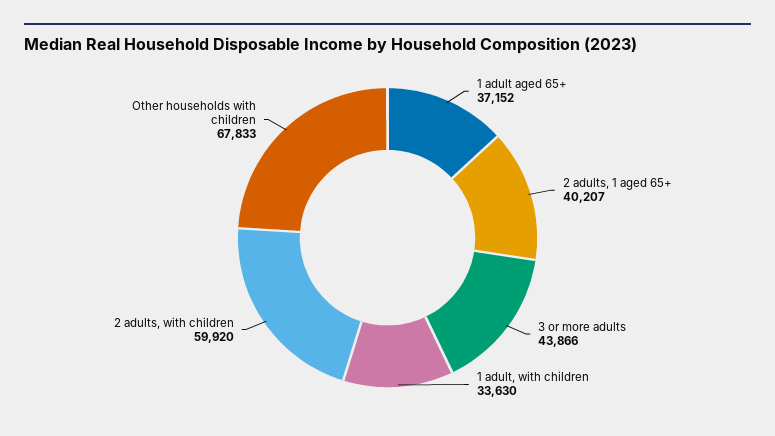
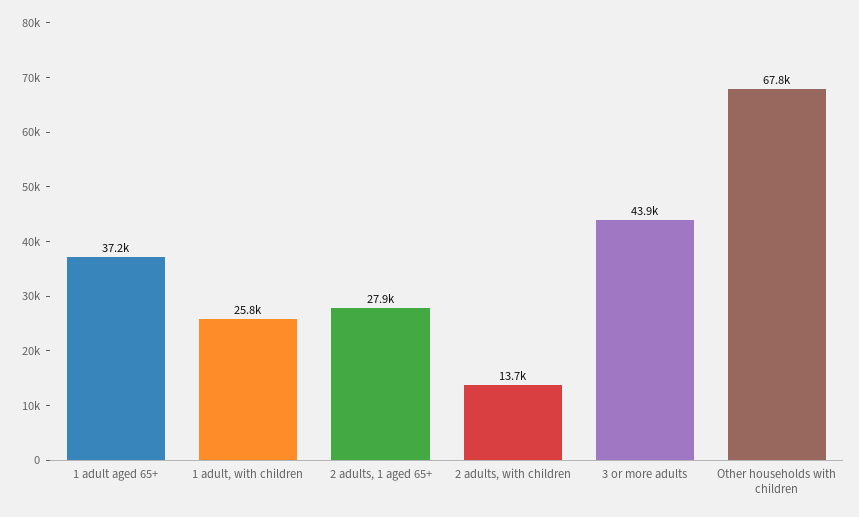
  {
    "1 adult aged 65+": 37152,
-   "2 adults, 1 aged 65+": 40207,
+   "2 adults, 1 aged 65+": 27900,
    "3 or more adults": 43866,
-   "1 adult, with children": 33630,
+   "1 adult, with children": 25800,
-   "2 adults, with children": 59920,
+   "2 adults, with children": 13700,
    "Other households with children": 67833
  }

